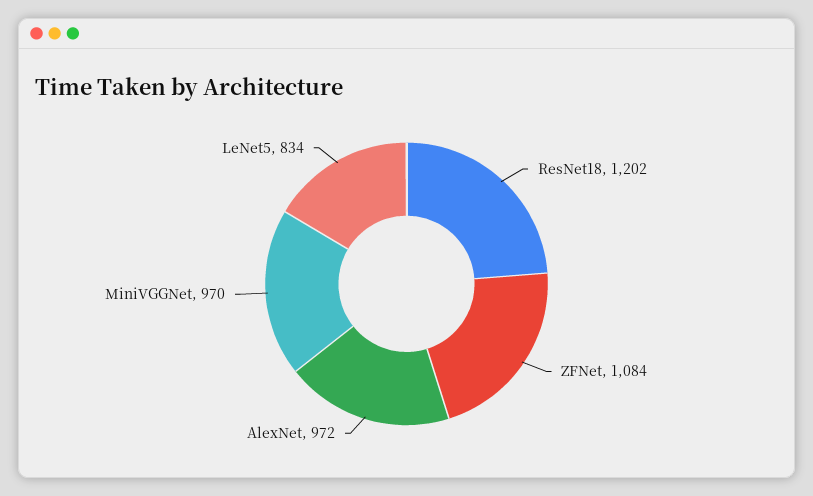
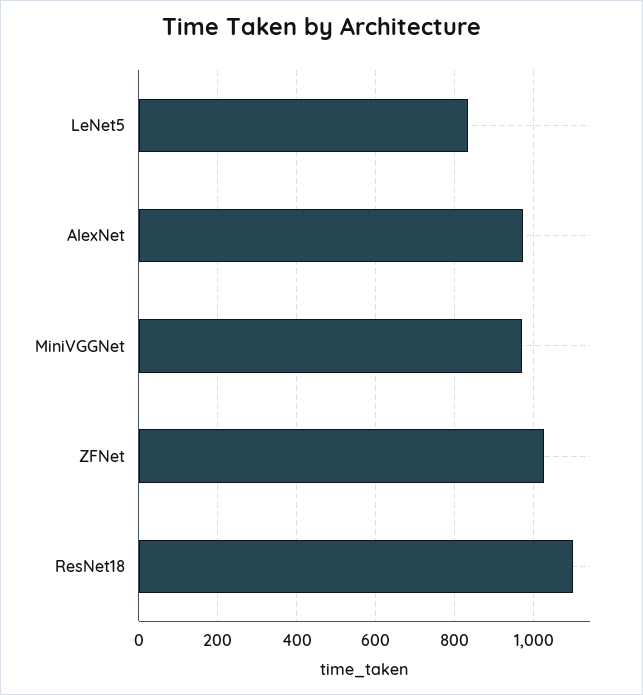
  {
-   "ResNet18": 1202,
+   "ResNet18": 1100,
-   "ZFNet": 1084,
+   "ZFNet": 1020,
    "AlexNet": 972,
    "MiniVGGNet": 970,
    "LeNet5": 834
  }

